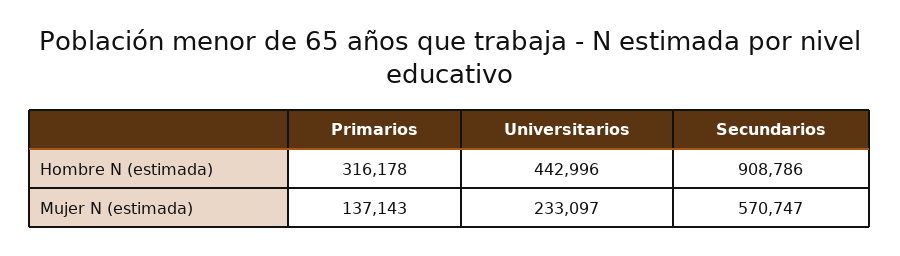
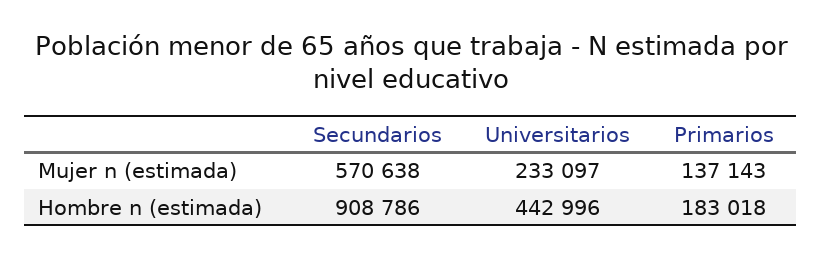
  {
    "Primarios": {
-     "Hombre N (estimada)": 316178,
+     "Hombre N (estimada)": 183018,
      "Mujer N (estimada)": 137143
    },
    "Universitarios": {
      "Hombre N (estimada)": 442996,
      "Mujer N (estimada)": 233097
    },
    "Secundarios": {
      "Hombre N (estimada)": 908786,
-     "Mujer N (estimada)": 570747
+     "Mujer N (estimada)": 570638
    }
  }

